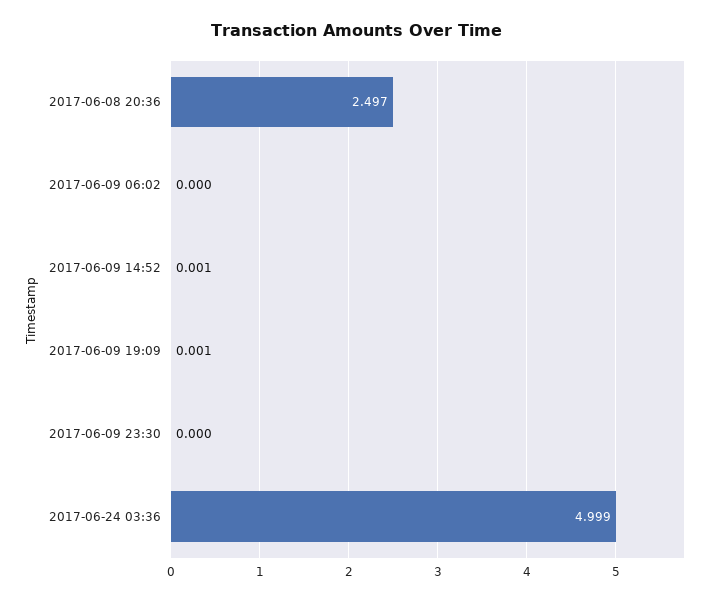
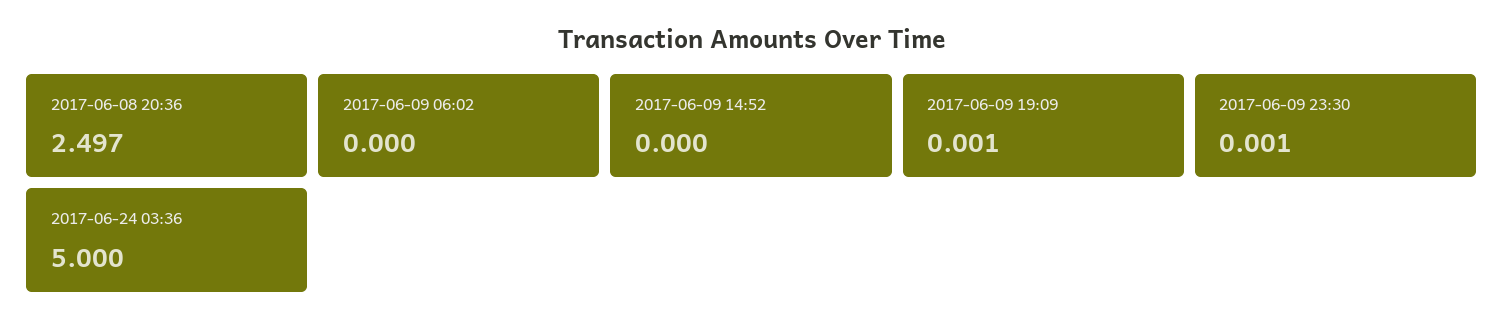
  {
    "2017-06-08 20:36": 2.497,
    "2017-06-09 06:02": 0,
-   "2017-06-09 14:52": 0.001,
+   "2017-06-09 14:52": 0,
    "2017-06-09 19:09": 0.001,
-   "2017-06-09 23:30": 0,
+   "2017-06-09 23:30": 0.001,
-   "2017-06-24 03:36": 4.999
+   "2017-06-24 03:36": 5
  }

